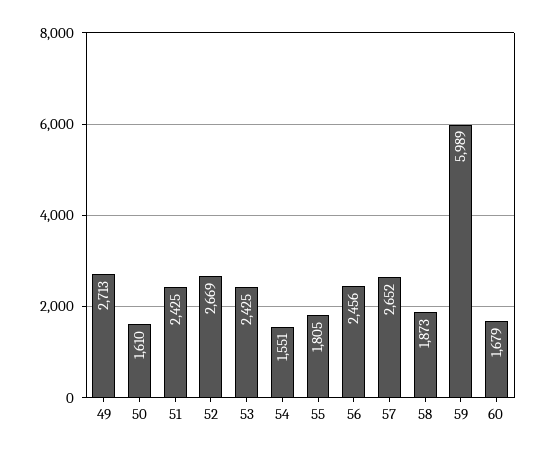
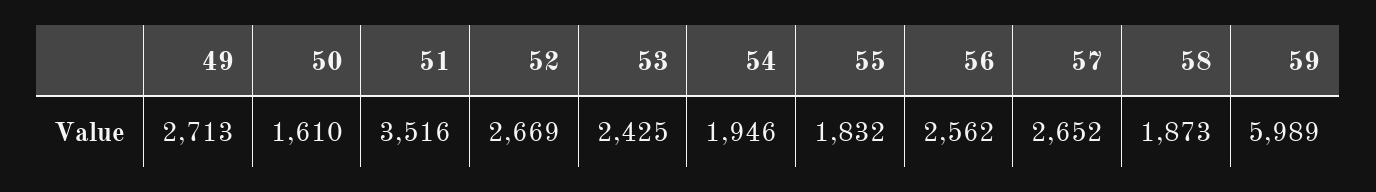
  {
    "49": 2713,
    "50": 1610,
-   "51": 2425,
+   "51": 3516,
    "52": 2669,
    "53": 2425,
-   "54": 1551,
+   "54": 1946,
-   "55": 1805,
+   "55": 1832,
-   "56": 2456,
+   "56": 2562,
    "57": 2652,
    "58": 1873,
-   "59": 5989,
+   "59": 5989
-   "60": 1679
  }

